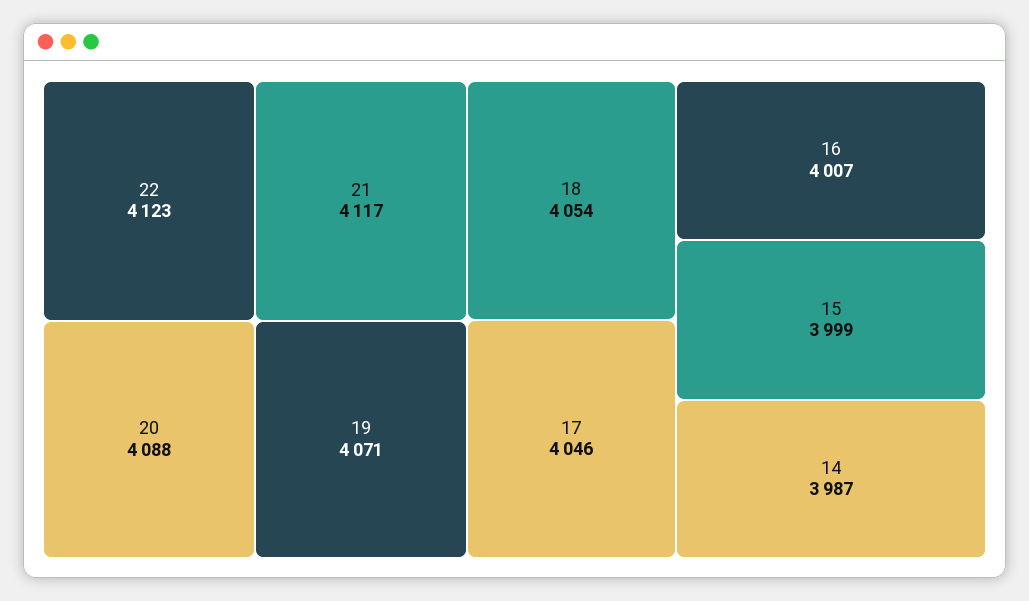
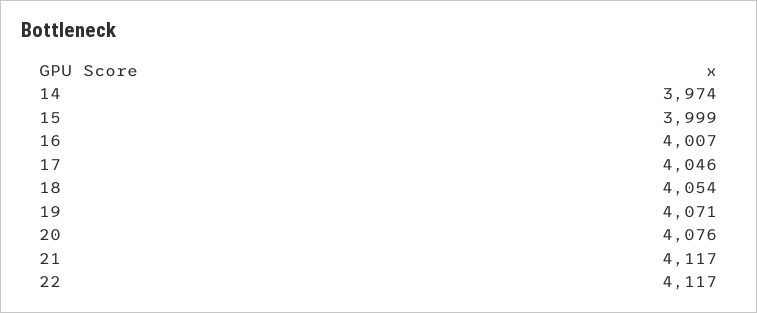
  {
-   "22": 4123,
+   "22": 4117,
    "21": 4117,
-   "20": 4088,
+   "20": 4076,
    "19": 4071,
    "18": 4054,
    "17": 4046,
    "16": 4007,
    "15": 3999,
-   "14": 3987
+   "14": 3974
  }

